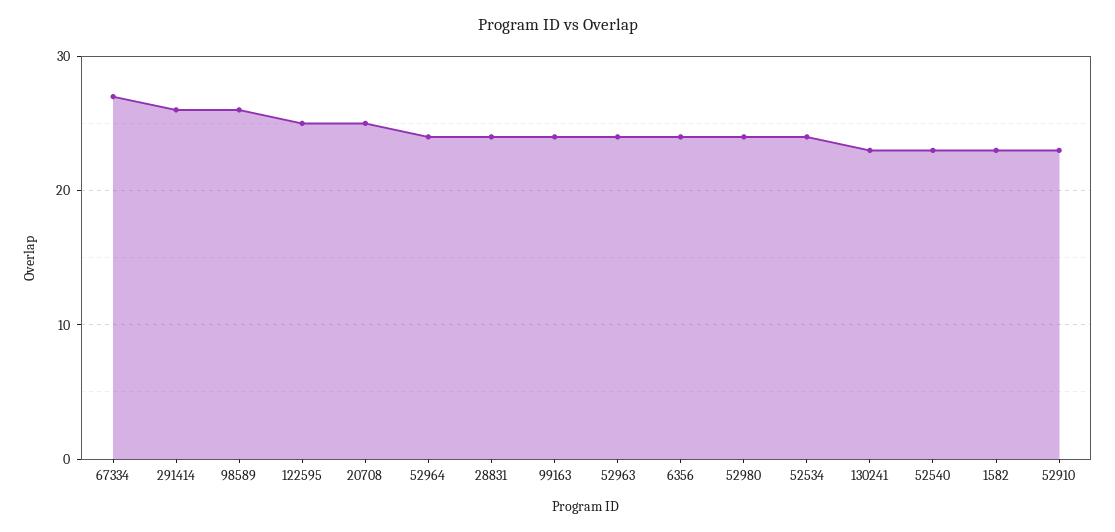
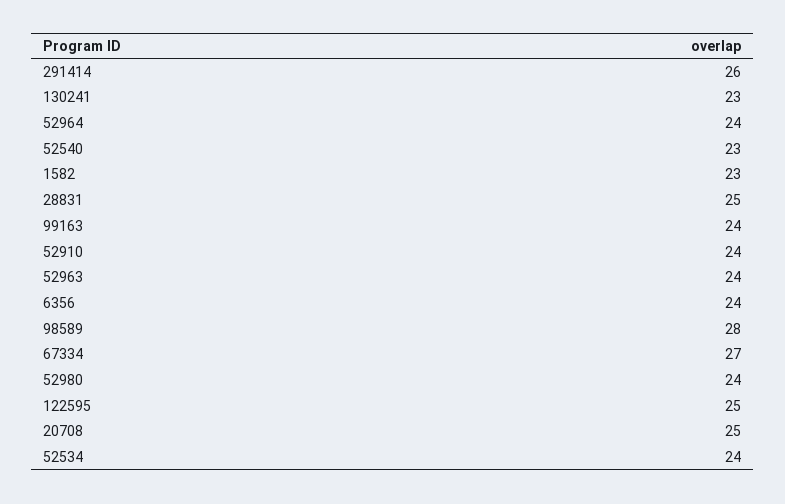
  {
    "67334": 27,
    "291414": 26,
-   "98589": 26,
+   "98589": 28,
    "122595": 25,
    "20708": 25,
    "52964": 24,
-   "28831": 24,
+   "28831": 25,
    "99163": 24,
    "52963": 24,
    "6356": 24,
    "52980": 24,
    "52534": 24,
    "130241": 23,
    "52540": 23,
    "1582": 23,
-   "52910": 23
+   "52910": 24
  }

